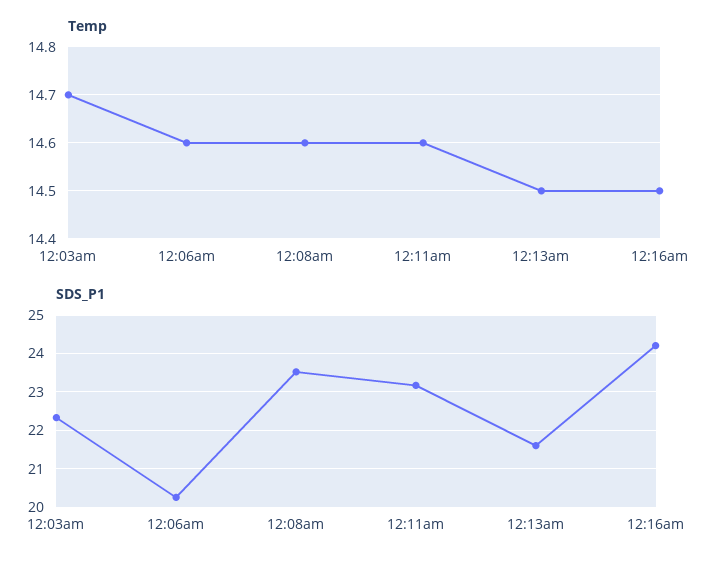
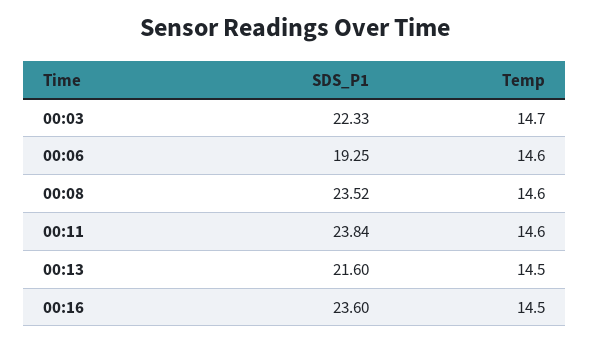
  {
    "Temp": {
      "12:03am": 14.7,
      "12:06am": 14.6,
      "12:08am": 14.6,
      "12:11am": 14.6,
      "12:13am": 14.5,
      "12:16am": 14.5
    },
    "SDS_P1": {
      "12:03am": 22.33,
-     "12:06am": 20.2,
+     "12:06am": 19.25,
      "12:08am": 23.52,
-     "12:11am": 23.2,
+     "12:11am": 23.84,
      "12:13am": 21.6,
-     "12:16am": 24.2
+     "12:16am": 23.6
    }
  }

